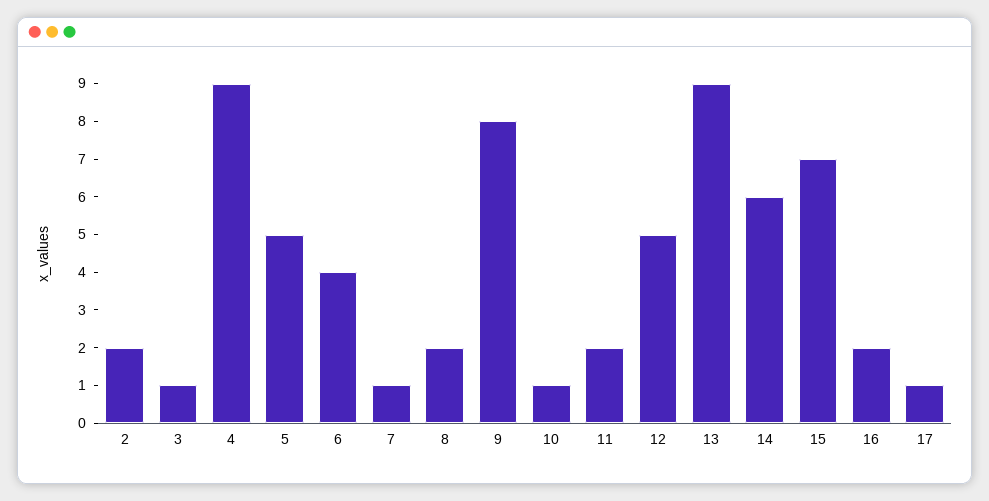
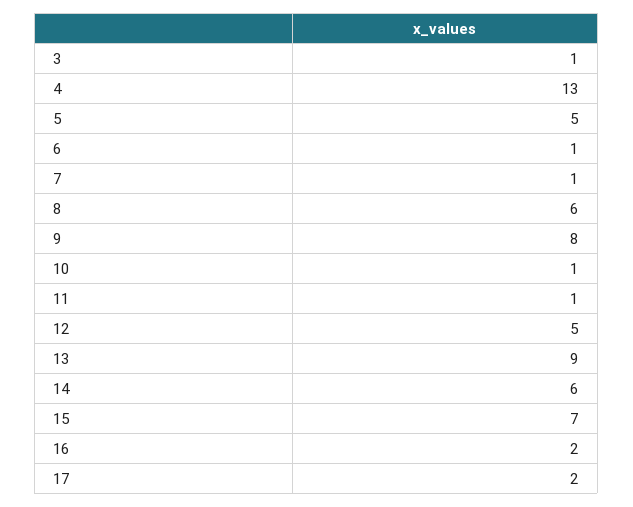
  {
-   "2": 2,
    "3": 1,
-   "4": 9,
+   "4": 13,
    "5": 5,
-   "6": 4,
+   "6": 1,
    "7": 1,
-   "8": 2,
+   "8": 6,
    "9": 8,
    "10": 1,
-   "11": 2,
+   "11": 1,
    "12": 5,
    "13": 9,
    "14": 6,
    "15": 7,
    "16": 2,
-   "17": 1
+   "17": 2
  }

